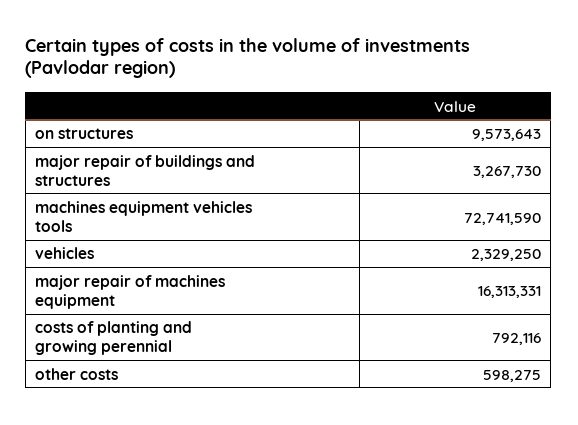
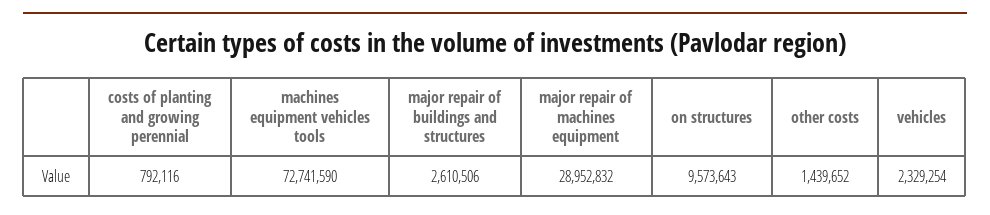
  {
    "on structures": 9573643,
-   "major repair of buildings and structures": 3267730,
+   "major repair of buildings and structures": 2610506,
    "machines equipment vehicles tools": 72741590,
-   "vehicles": 2329250,
+   "vehicles": 2329254,
-   "major repair of machines equipment": 16313331,
+   "major repair of machines equipment": 28952832,
    "costs of planting and growing perennial": 792116,
-   "other costs": 598275
+   "other costs": 1439652
  }

